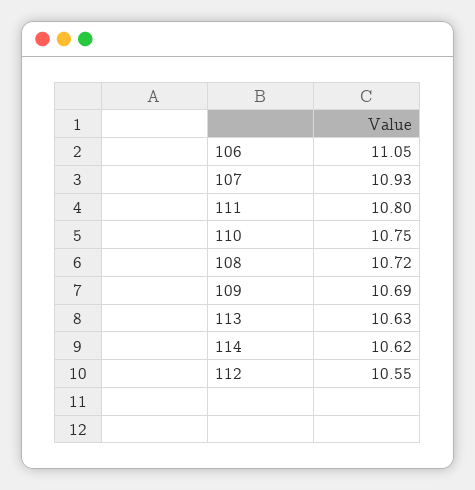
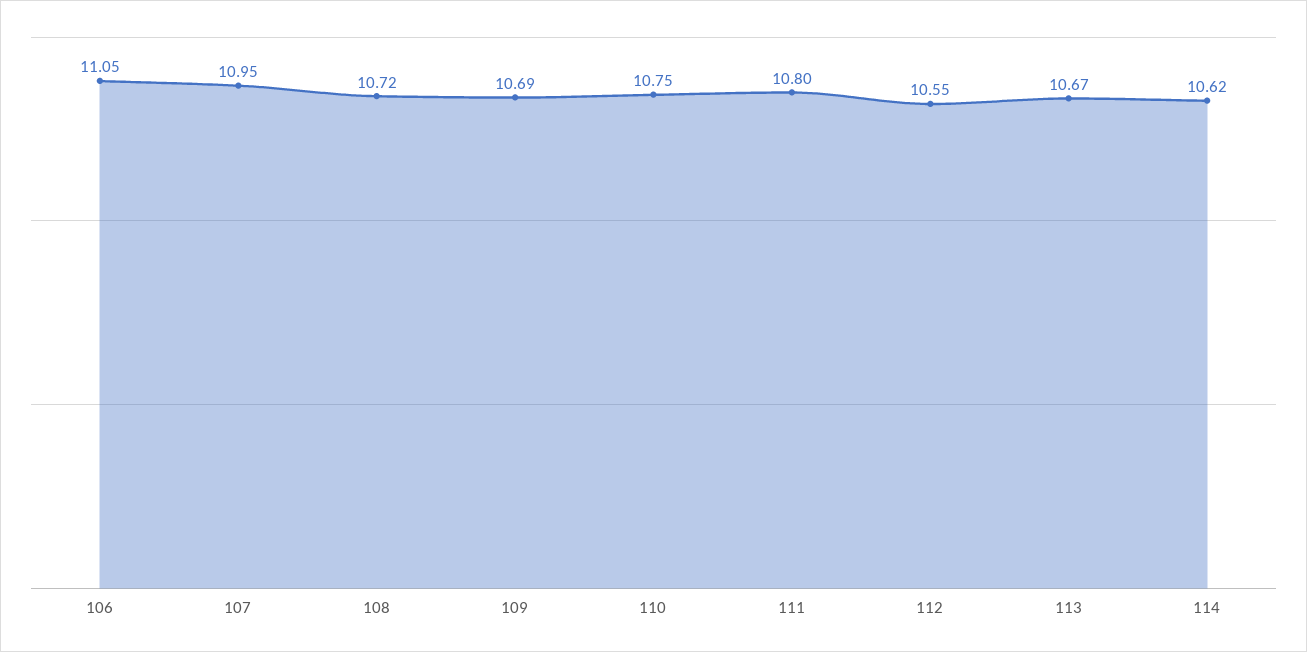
  {
    "106": 11.05,
-   "107": 10.93,
+   "107": 10.95,
    "111": 10.8,
    "110": 10.75,
    "108": 10.72,
    "109": 10.69,
-   "113": 10.63,
+   "113": 10.67,
    "114": 10.62,
    "112": 10.55
  }

